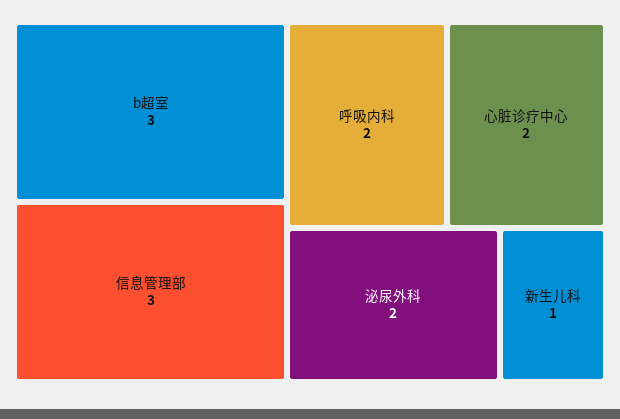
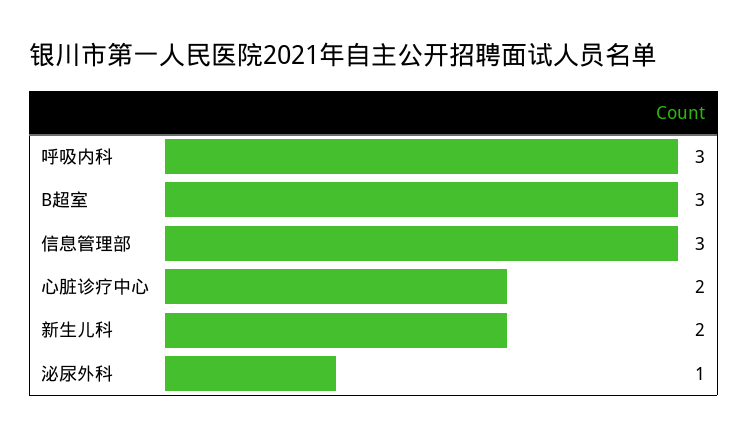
  {
    "b超室": 3,
    "信息管理部": 3,
-   "呼吸内科": 2,
+   "呼吸内科": 3,
    "心脏诊疗中心": 2,
-   "泌尿外科": 2,
+   "泌尿外科": 1,
-   "新生儿科": 1
+   "新生儿科": 2
  }

